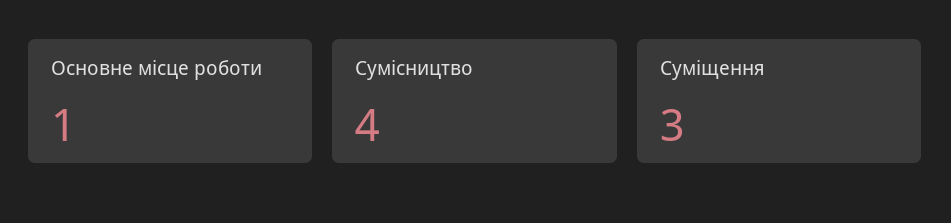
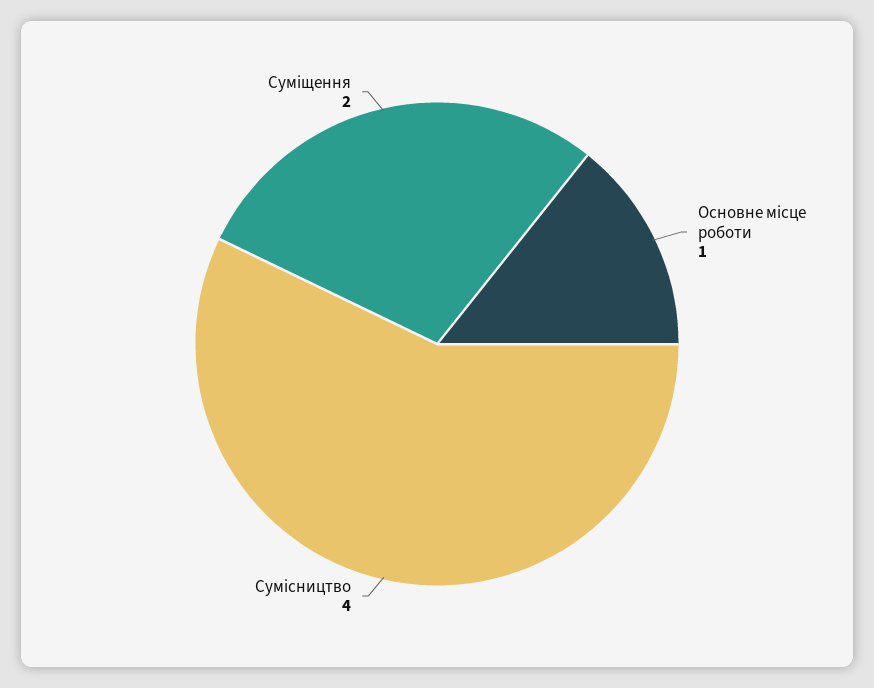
  {
    "Основне місце роботи": 1,
    "Сумісництво": 4,
-   "Суміщення": 3
+   "Суміщення": 2
  }

